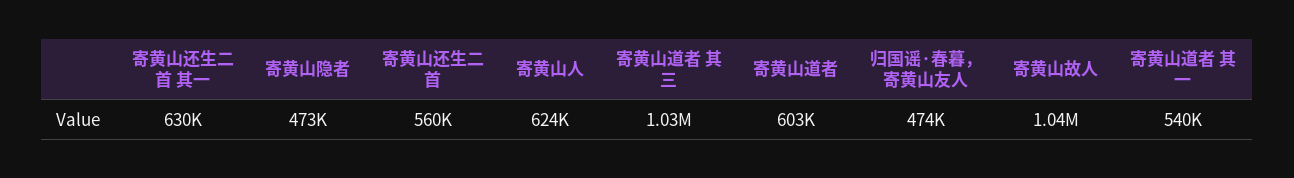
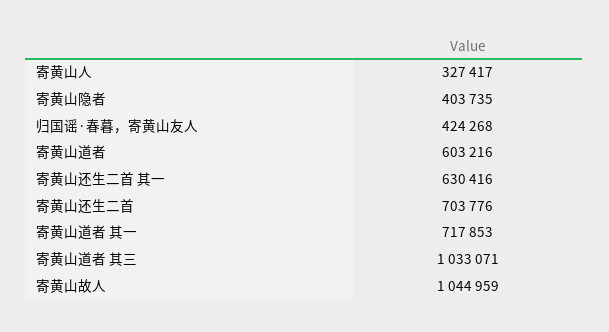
  {
    "寄黄山还生二首 其一": 630416,
-   "寄黄山隐者": 473000,
+   "寄黄山隐者": 403735,
-   "寄黄山还生二首": 560000,
+   "寄黄山还生二首": 703776,
-   "寄黄山人": 624000,
+   "寄黄山人": 327417,
    "寄黄山道者 其三": 1033071,
    "寄黄山道者": 603216,
-   "归国谣·春暮，寄黄山友人": 474000,
+   "归国谣·春暮，寄黄山友人": 424268,
    "寄黄山故人": 1044959,
-   "寄黄山道者 其一": 540000
+   "寄黄山道者 其一": 717853
  }

